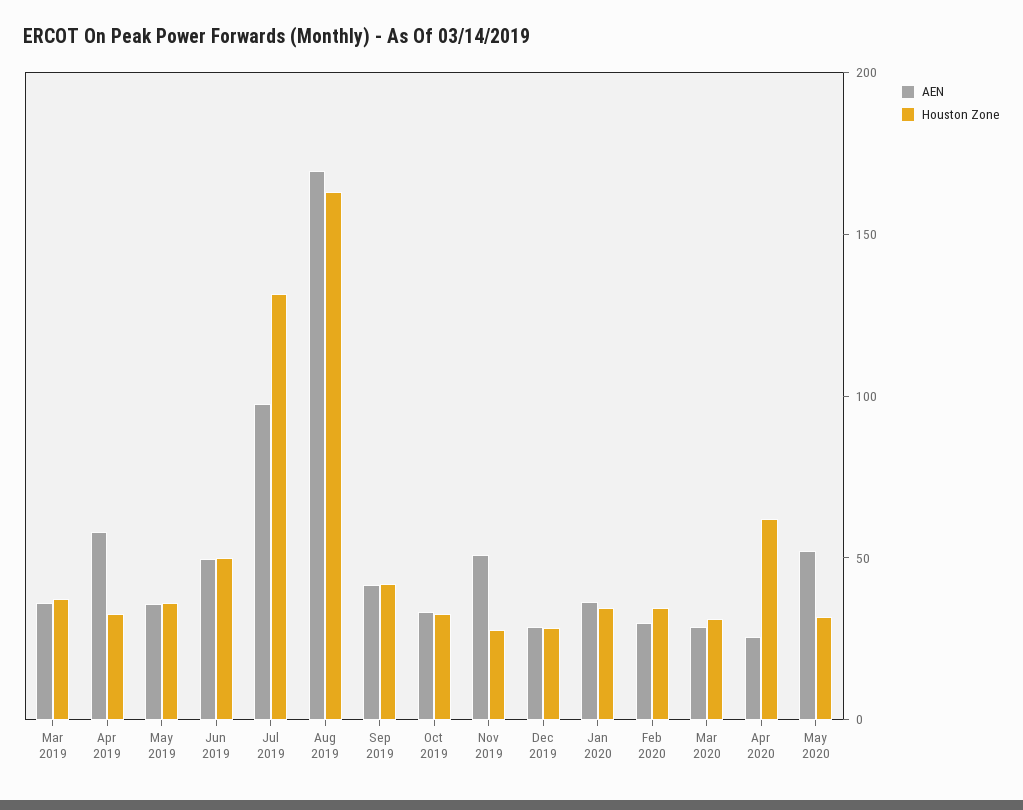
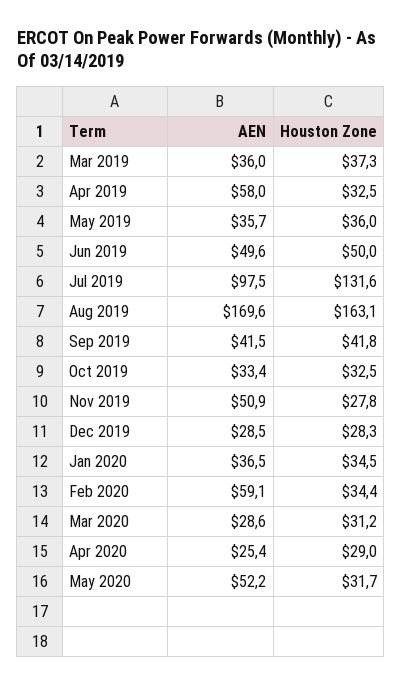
  {
    "AEN": {
      "Mar 2019": 36,
      "Apr 2019": 58,
      "May 2019": 35.7,
      "Jun 2019": 49.6,
      "Jul 2019": 97.5,
      "Aug 2019": 169.6,
      "Sep 2019": 41.5,
      "Oct 2019": 33.4,
      "Nov 2019": 50.9,
      "Dec 2019": 28.5,
      "Jan 2020": 36.5,
-     "Feb 2020": 30,
+     "Feb 2020": 59.1,
      "Mar 2020": 28.6,
      "Apr 2020": 25.4,
      "May 2020": 52.2
    },
    "Houston Zone": {
      "Mar 2019": 37.3,
      "Apr 2019": 32.5,
      "May 2019": 36,
      "Jun 2019": 50,
      "Jul 2019": 131.6,
      "Aug 2019": 163.1,
      "Sep 2019": 41.8,
      "Oct 2019": 32.5,
      "Nov 2019": 27.8,
      "Dec 2019": 28.3,
      "Jan 2020": 34.5,
      "Feb 2020": 34.4,
      "Mar 2020": 31.2,
-     "Apr 2020": 60,
+     "Apr 2020": 29,
      "May 2020": 31.7
    }
  }

